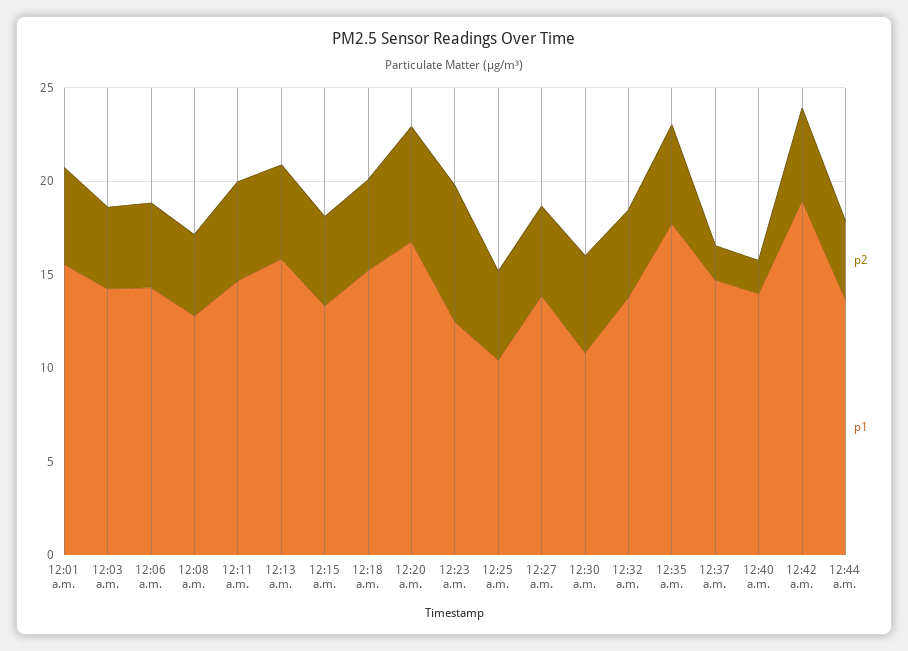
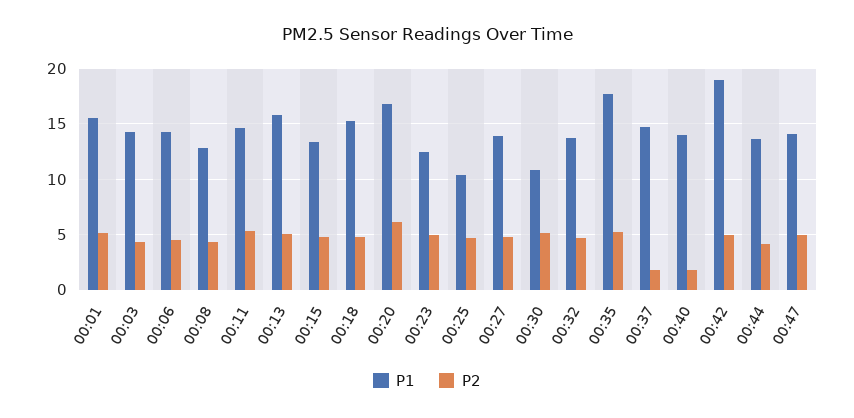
  {
    "p2": {
      "12:01 a.m.": 5,
      "12:03 a.m.": 4,
      "12:06 a.m.": 5,
      "12:08 a.m.": 4,
      "12:11 a.m.": 5,
      "12:13 a.m.": 5,
      "12:15 a.m.": 5,
      "12:18 a.m.": 5,
      "12:20 a.m.": 6,
-     "12:23 a.m.": 7,
+     "12:23 a.m.": 5,
      "12:25 a.m.": 5,
      "12:27 a.m.": 5,
      "12:30 a.m.": 5,
      "12:32 a.m.": 5,
      "12:35 a.m.": 5,
      "12:37 a.m.": 2,
      "12:40 a.m.": 2,
      "12:42 a.m.": 5,
-     "12:44 a.m.": 4
+     "12:44 a.m.": 4,
+     "00:47": 5
    },
    "p1": {
      "12:01 a.m.": 16,
      "12:03 a.m.": 14,
      "12:06 a.m.": 14,
      "12:08 a.m.": 13,
      "12:11 a.m.": 15,
      "12:13 a.m.": 16,
      "12:15 a.m.": 13,
      "12:18 a.m.": 15,
      "12:20 a.m.": 17,
      "12:23 a.m.": 12,
      "12:25 a.m.": 10,
      "12:27 a.m.": 14,
      "12:30 a.m.": 11,
      "12:32 a.m.": 14,
      "12:35 a.m.": 18,
      "12:37 a.m.": 15,
      "12:40 a.m.": 14,
      "12:42 a.m.": 19,
-     "12:44 a.m.": 14
+     "12:44 a.m.": 14,
+     "00:47": 14
    }
  }

